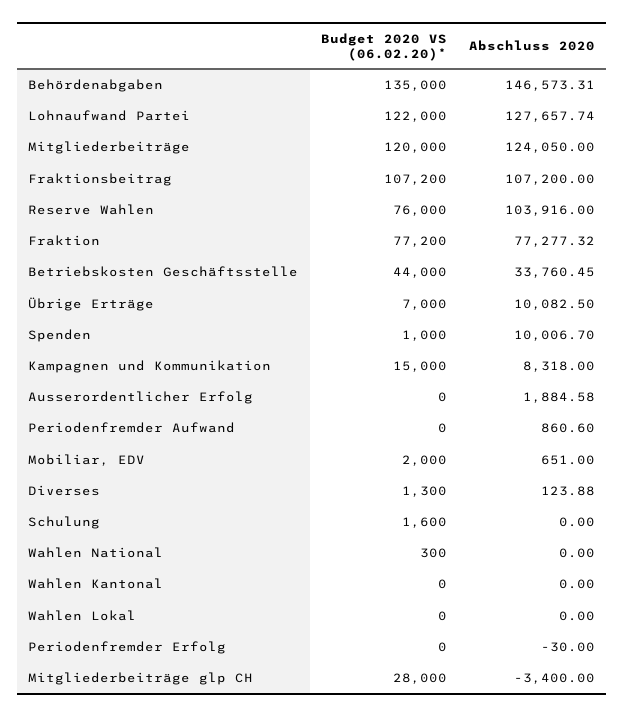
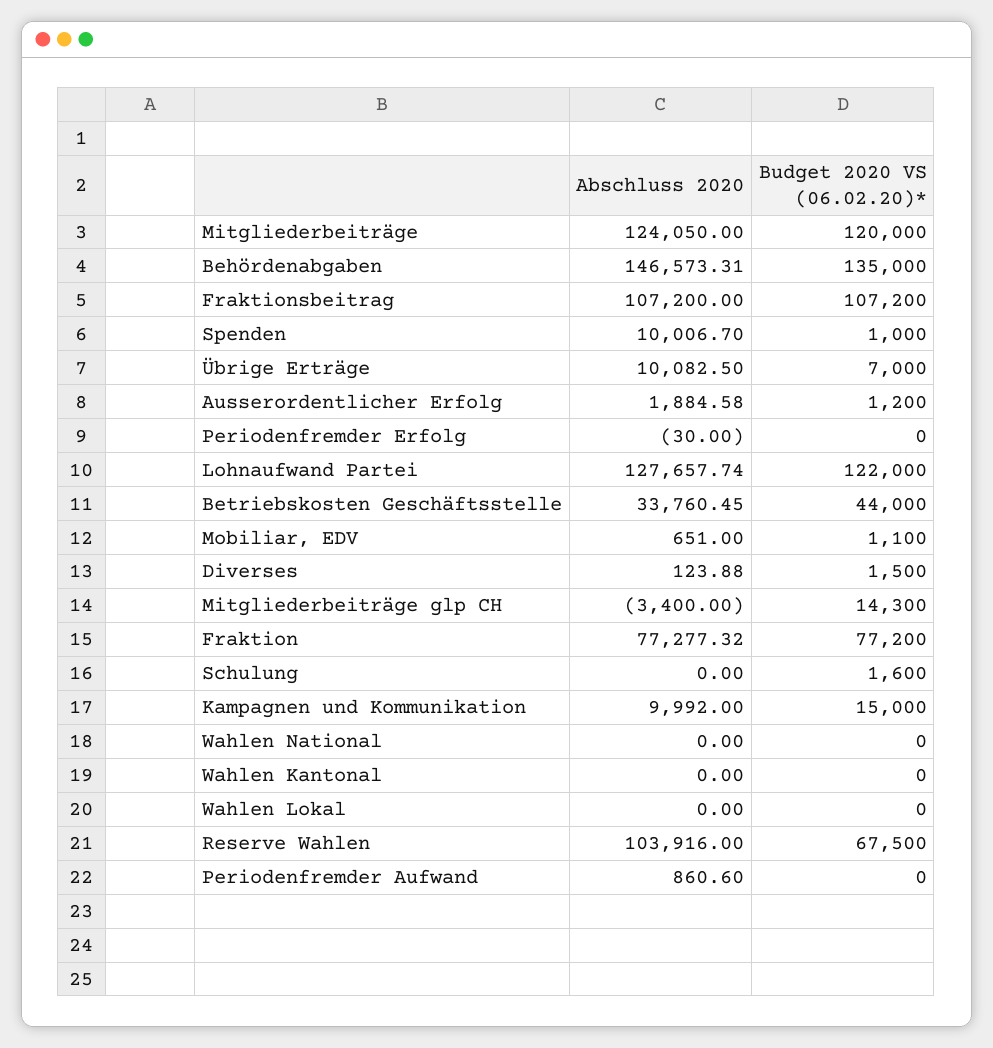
  {
    "Budget 2020 VS (06.02.20)*": {
      "Behördenabgaben": 135000,
      "Lohnaufwand Partei": 122000,
      "Mitgliederbeiträge": 120000,
      "Fraktionsbeitrag": 107200,
-     "Reserve Wahlen": 76000,
+     "Reserve Wahlen": 67500,
      "Fraktion": 77200,
      "Betriebskosten Geschäftsstelle": 44000,
      "Übrige Erträge": 7000,
      "Spenden": 1000,
      "Kampagnen und Kommunikation": 15000,
-     "Ausserordentlicher Erfolg": 0,
+     "Ausserordentlicher Erfolg": 1200,
      "Periodenfremder Aufwand": 0,
-     "Mobiliar, EDV": 2000,
+     "Mobiliar, EDV": 1100,
-     "Diverses": 1300,
+     "Diverses": 1500,
      "Schulung": 1600,
-     "Wahlen National": 300,
+     "Wahlen National": 0,
      "Wahlen Kantonal": 0,
      "Wahlen Lokal": 0,
      "Periodenfremder Erfolg": 0,
-     "Mitgliederbeiträge glp CH": 28000
+     "Mitgliederbeiträge glp CH": 14300
    },
    "Abschluss 2020": {
      "Behördenabgaben": 146573.31,
      "Lohnaufwand Partei": 127657.74,
      "Mitgliederbeiträge": 124050,
      "Fraktionsbeitrag": 107200,
      "Reserve Wahlen": 103916,
      "Fraktion": 77277.32,
      "Betriebskosten Geschäftsstelle": 33760.45,
      "Übrige Erträge": 10082.5,
      "Spenden": 10006.7,
-     "Kampagnen und Kommunikation": 8318,
+     "Kampagnen und Kommunikation": 9992,
      "Ausserordentlicher Erfolg": 1884.58,
      "Periodenfremder Aufwand": 860.6,
      "Mobiliar, EDV": 651,
      "Diverses": 123.88,
      "Schulung": 0,
      "Wahlen National": 0,
      "Wahlen Kantonal": 0,
      "Wahlen Lokal": 0,
      "Periodenfremder Erfolg": -30,
      "Mitgliederbeiträge glp CH": -3400
    }
  }

